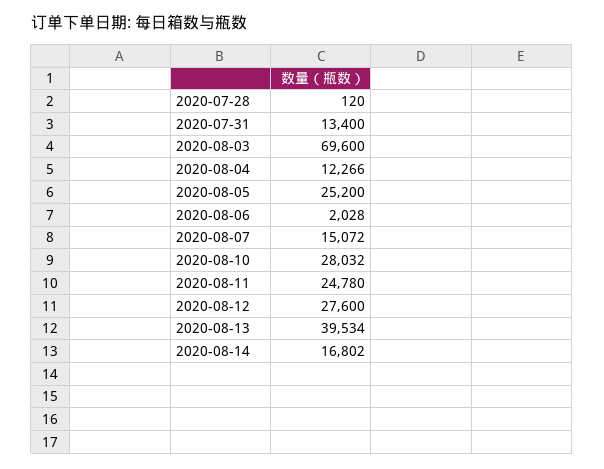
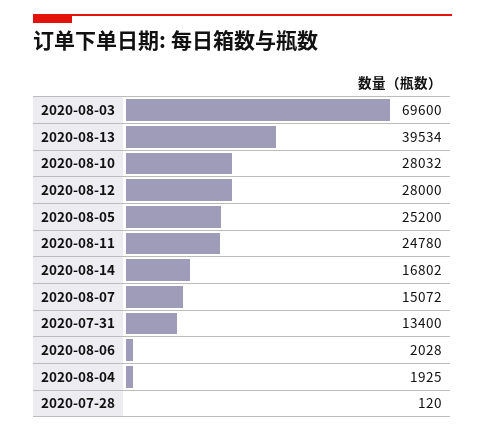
  {
    "2020-07-28": 120,
    "2020-07-31": 13400,
    "2020-08-03": 69600,
-   "2020-08-04": 12266,
+   "2020-08-04": 1925,
    "2020-08-05": 25200,
    "2020-08-06": 2028,
    "2020-08-07": 15072,
    "2020-08-10": 28032,
    "2020-08-11": 24780,
-   "2020-08-12": 27600,
+   "2020-08-12": 28000,
    "2020-08-13": 39534,
    "2020-08-14": 16802
  }

